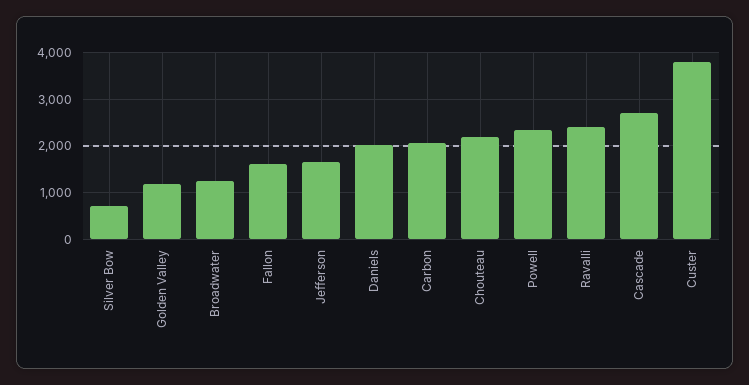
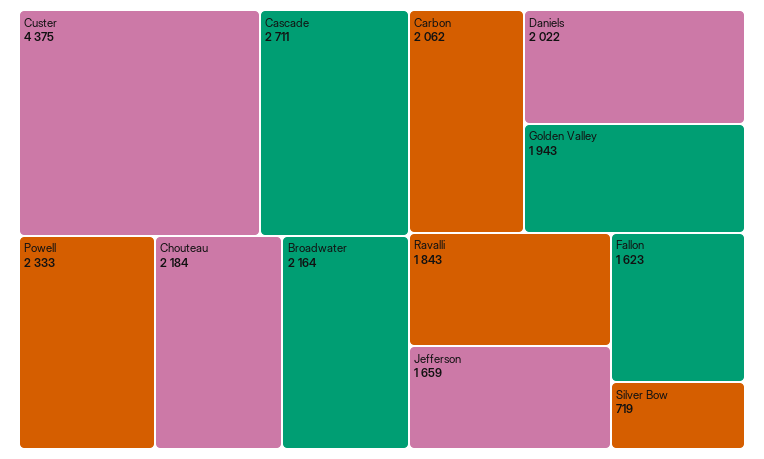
  {
    "Silver Bow": 719,
-   "Golden Valley": 1200,
+   "Golden Valley": 1943,
-   "Broadwater": 1200,
+   "Broadwater": 2164,
    "Fallon": 1623,
    "Jefferson": 1659,
    "Daniels": 2022,
    "Carbon": 2062,
    "Chouteau": 2184,
    "Powell": 2333,
-   "Ravalli": 2400,
+   "Ravalli": 1843,
    "Cascade": 2711,
-   "Custer": 3800
+   "Custer": 4375
  }

